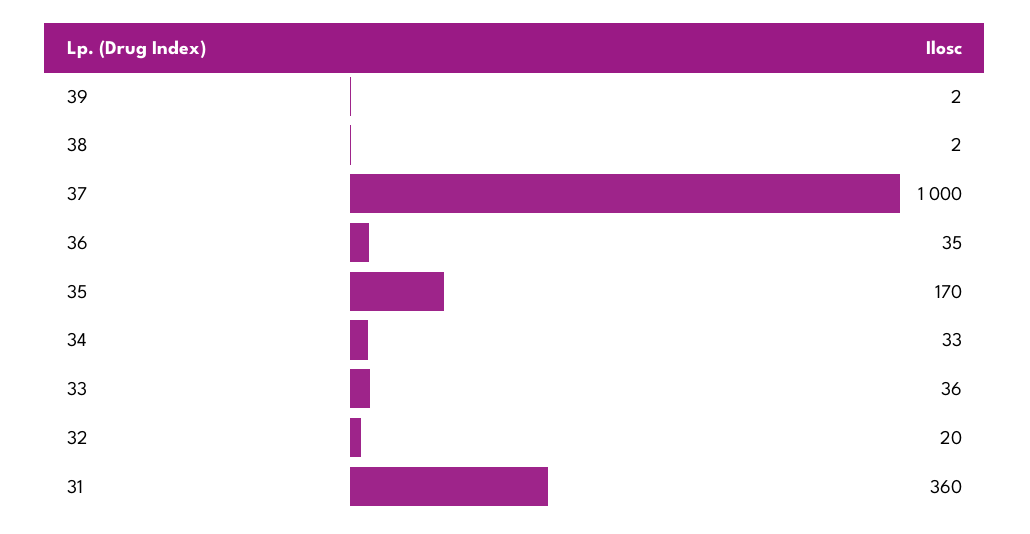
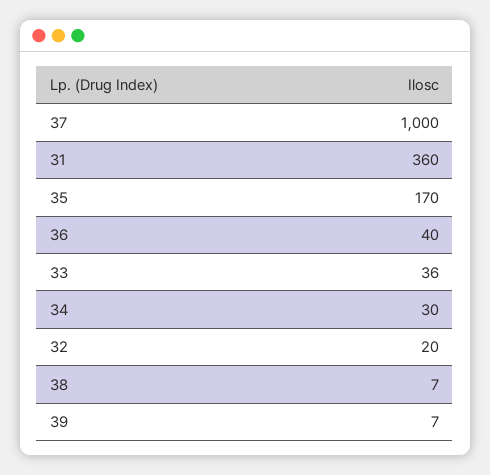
  {
-   "39": 2,
+   "39": 7,
-   "38": 2,
+   "38": 7,
    "37": 1000,
-   "36": 35,
+   "36": 40,
    "35": 170,
-   "34": 33,
+   "34": 30,
    "33": 36,
    "32": 20,
    "31": 360
  }

